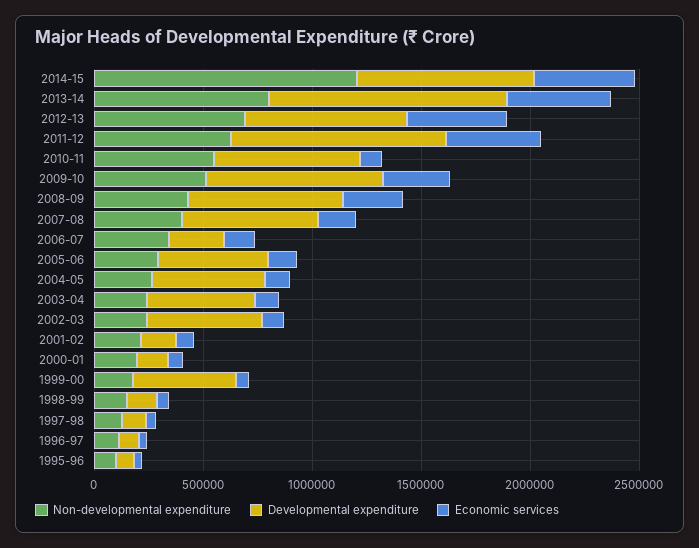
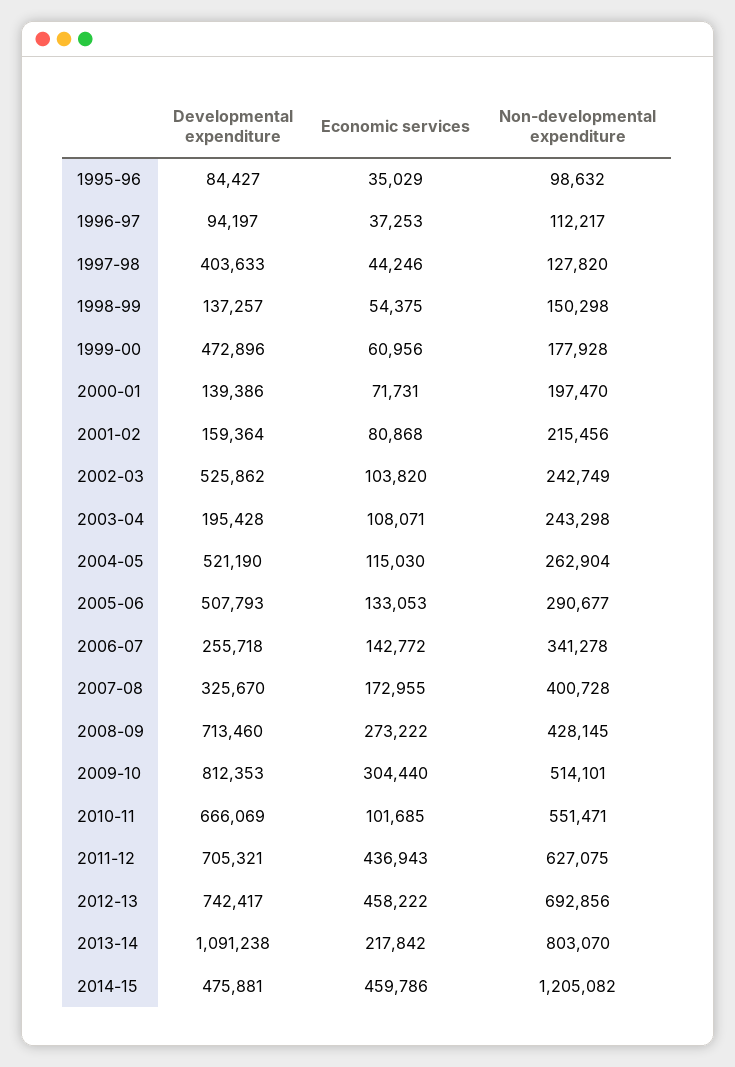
  {
    "Non-developmental expenditure": {
      "2014-15": 1205082,
      "2013-14": 803070,
      "2012-13": 692856,
      "2011-12": 627075,
      "2010-11": 551471,
      "2009-10": 514101,
      "2008-09": 428145,
      "2007-08": 400728,
      "2006-07": 341278,
      "2005-06": 290677,
      "2004-05": 262904,
      "2003-04": 243298,
      "2002-03": 242749,
      "2001-02": 215456,
      "2000-01": 197470,
      "1999-00": 177928,
      "1998-99": 150298,
      "1997-98": 127820,
      "1996-97": 112217,
      "1995-96": 98632
    },
    "Developmental expenditure": {
-     "2014-15": 800000,
+     "2014-15": 475881,
      "2013-14": 1091238,
      "2012-13": 742417,
-     "2011-12": 1000000,
+     "2011-12": 705321,
      "2010-11": 666069,
      "2009-10": 812353,
      "2008-09": 713460,
-     "2007-08": 600000,
+     "2007-08": 325670,
      "2006-07": 255718,
      "2005-06": 507793,
      "2004-05": 521190,
-     "2003-04": 500000,
+     "2003-04": 195428,
      "2002-03": 525862,
      "2001-02": 159364,
      "2000-01": 139386,
      "1999-00": 472896,
      "1998-99": 137257,
-     "1997-98": 100000,
+     "1997-98": 403633,
      "1996-97": 94197,
      "1995-96": 84427
    },
    "Economic services": {
      "2014-15": 459786,
-     "2013-14": 500000,
+     "2013-14": 217842,
      "2012-13": 458222,
      "2011-12": 436943,
      "2010-11": 101685,
      "2009-10": 304440,
      "2008-09": 273222,
      "2007-08": 172955,
      "2006-07": 142772,
      "2005-06": 133053,
      "2004-05": 115030,
      "2003-04": 108071,
      "2002-03": 103820,
      "2001-02": 80868,
      "2000-01": 71731,
      "1999-00": 60956,
      "1998-99": 54375,
      "1997-98": 44246,
      "1996-97": 37253,
      "1995-96": 35029
    }
  }

